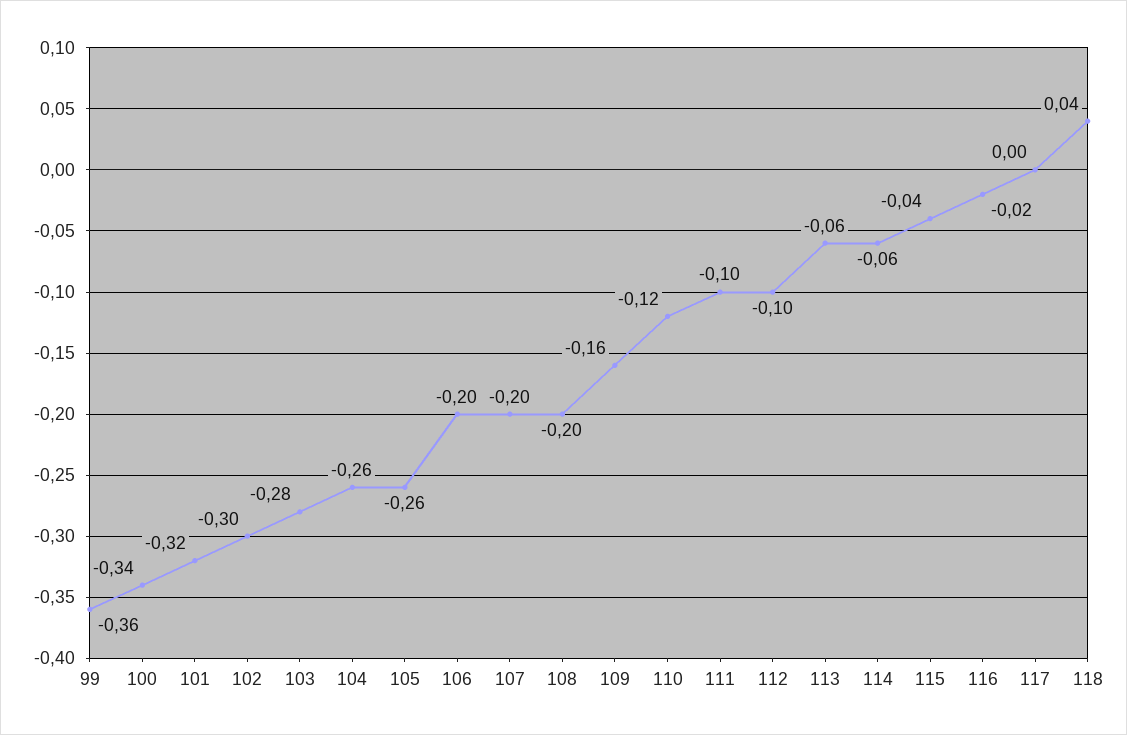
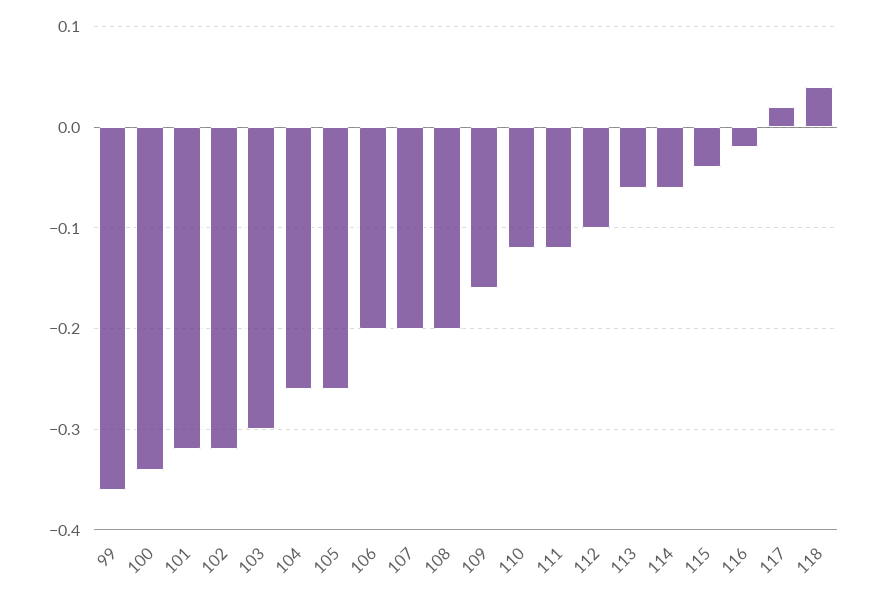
  {
    "99": -0.36,
    "100": -0.34,
    "101": -0.32,
-   "102": -0.3,
+   "102": -0.32,
-   "103": -0.28,
+   "103": -0.3,
    "104": -0.26,
    "105": -0.26,
    "106": -0.2,
    "107": -0.2,
    "108": -0.2,
    "109": -0.16,
    "110": -0.12,
-   "111": -0.1,
+   "111": -0.12,
    "112": -0.1,
    "113": -0.06,
    "114": -0.06,
    "115": -0.04,
    "116": -0.02,
-   "117": 0,
+   "117": 0.02,
    "118": 0.04
  }

